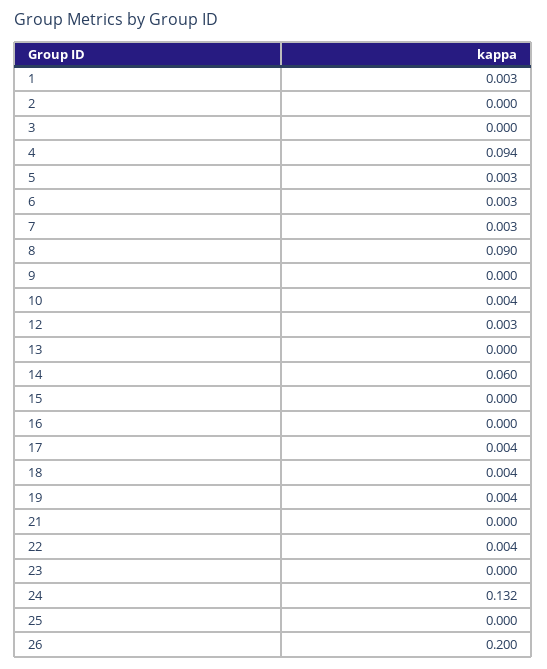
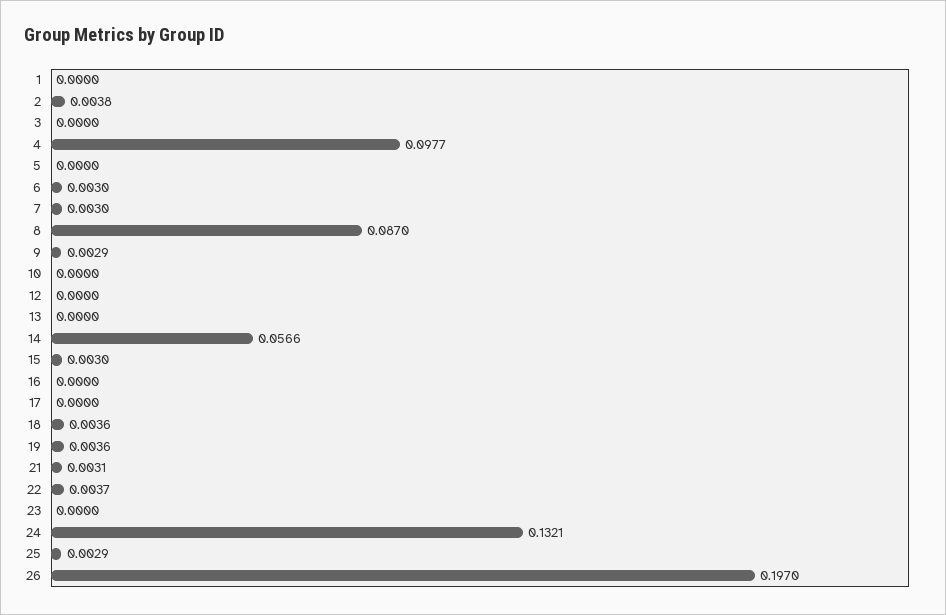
  {
-   "1": 0.003,
+   "1": 0,
-   "2": 0,
+   "2": 0.0038,
    "3": 0,
-   "4": 0.094,
+   "4": 0.0977,
-   "5": 0.003,
+   "5": 0,
    "6": 0.003,
    "7": 0.003,
-   "8": 0.09,
+   "8": 0.087,
-   "9": 0,
+   "9": 0.0029,
-   "10": 0.004,
+   "10": 0,
-   "12": 0.003,
+   "12": 0,
    "13": 0,
-   "14": 0.06,
+   "14": 0.0566,
-   "15": 0,
+   "15": 0.003,
    "16": 0,
-   "17": 0.004,
+   "17": 0,
    "18": 0.0036,
    "19": 0.0036,
-   "21": 0,
+   "21": 0.0031,
    "22": 0.0037,
    "23": 0,
    "24": 0.1321,
-   "25": 0,
+   "25": 0.0029,
-   "26": 0.2
+   "26": 0.197
  }

